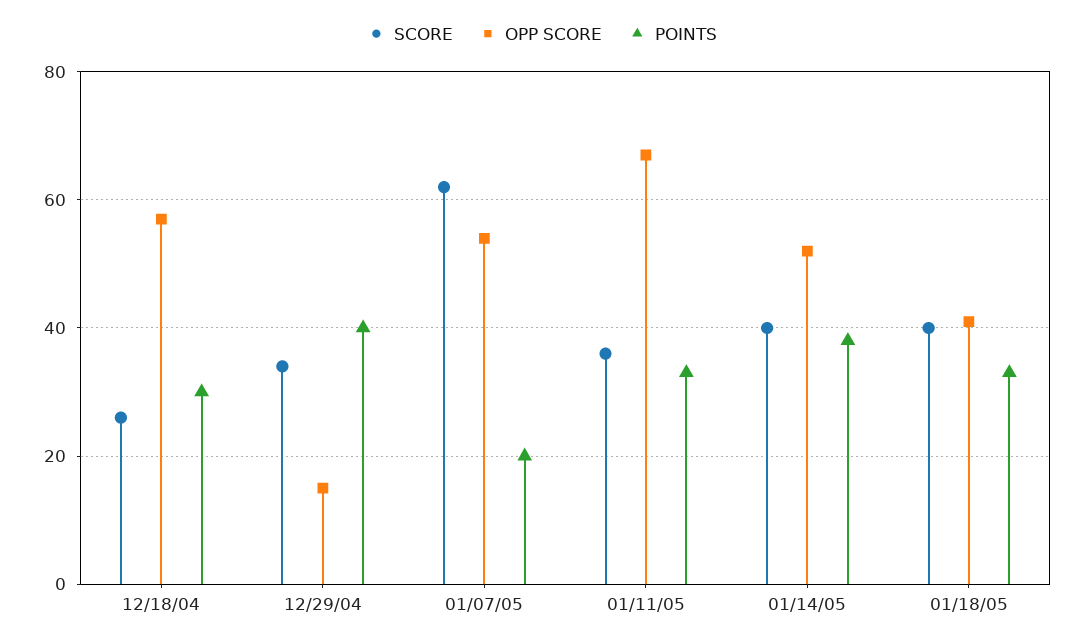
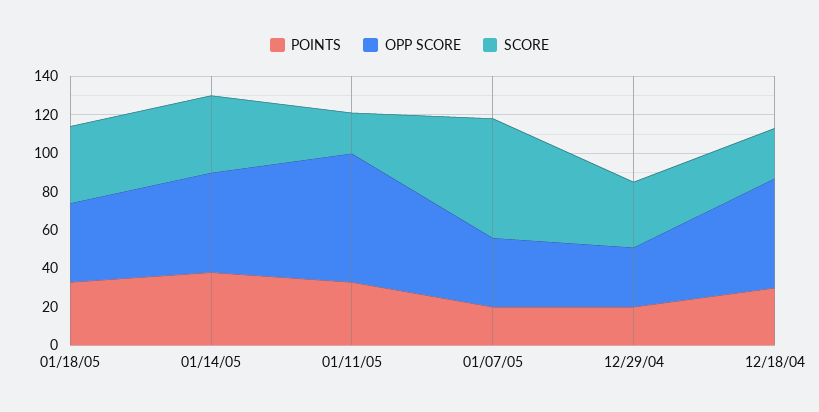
  {
    "SCORE": {
      "12/18/04": 25,
      "12/29/04": 35,
      "01/07/05": 60,
-     "01/11/05": 35,
+     "01/11/05": 20,
      "01/14/05": 40,
      "01/18/05": 40
    },
    "OPP SCORE": {
      "12/18/04": 55,
-     "12/29/04": 15,
+     "12/29/04": 30,
-     "01/07/05": 55,
+     "01/07/05": 35,
      "01/11/05": 65,
      "01/14/05": 50,
      "01/18/05": 40
    },
    "POINTS": {
      "12/18/04": 30,
-     "12/29/04": 40,
+     "12/29/04": 20,
      "01/07/05": 20,
      "01/11/05": 35,
      "01/14/05": 40,
      "01/18/05": 35
    }
  }

